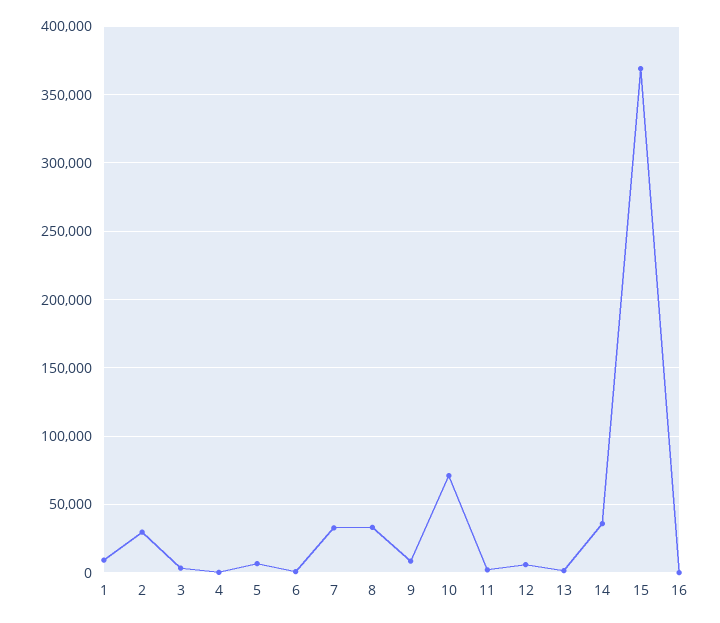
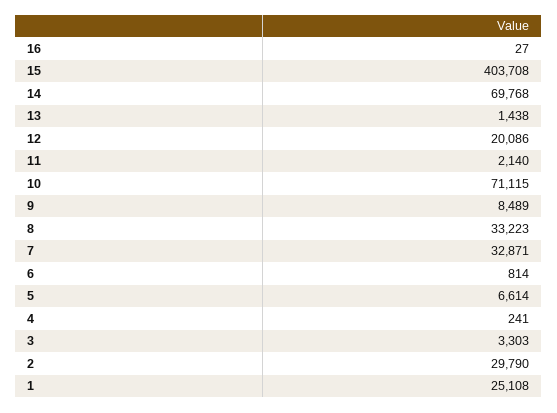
  {
-   "1": 10000,
+   "1": 25108,
    "2": 29790,
    "3": 3303,
    "4": 241,
    "5": 6614,
    "6": 814,
    "7": 32871,
    "8": 33223,
    "9": 8489,
    "10": 71115,
    "11": 2140,
-   "12": 5000,
+   "12": 20086,
    "13": 1438,
-   "14": 35000,
+   "14": 69768,
-   "15": 370000,
+   "15": 403708,
    "16": 27
  }

